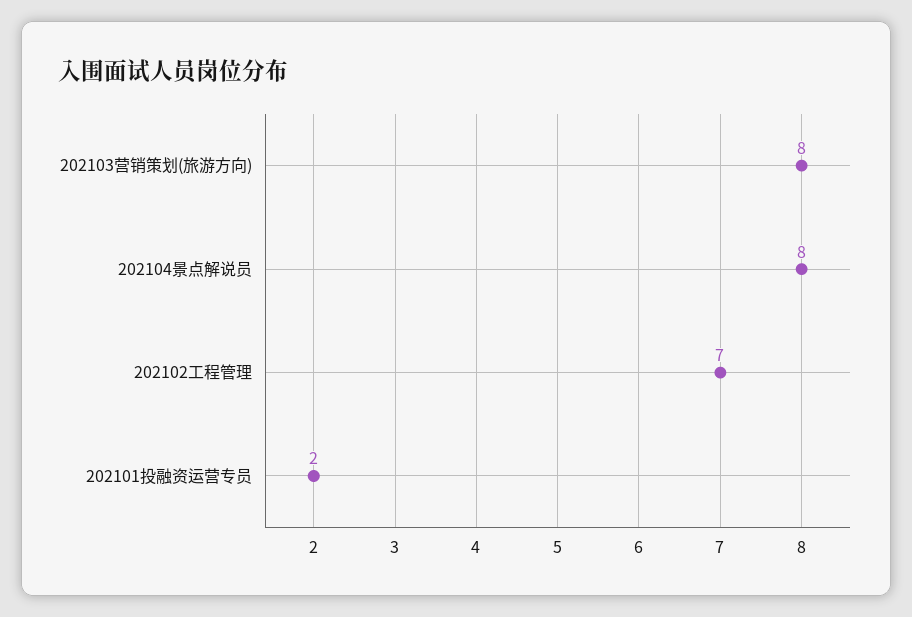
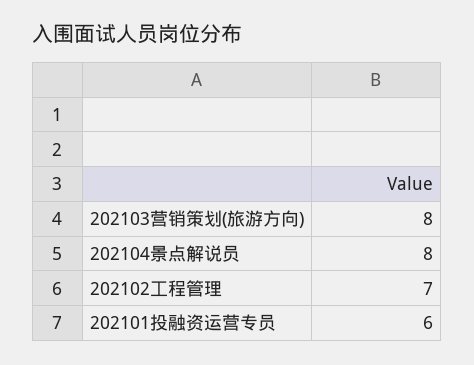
  {
    "202103营销策划(旅游方向)": 8,
    "202104景点解说员": 8,
    "202102工程管理": 7,
-   "202101投融资运营专员": 2
+   "202101投融资运营专员": 6
  }

